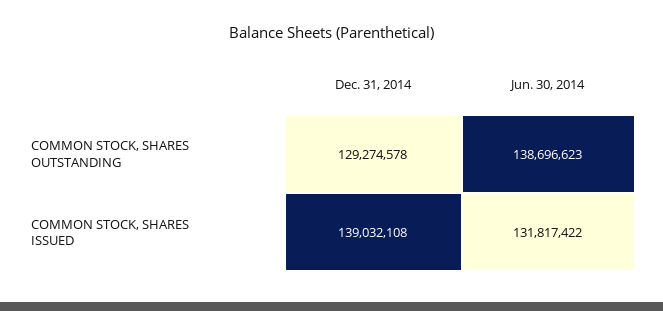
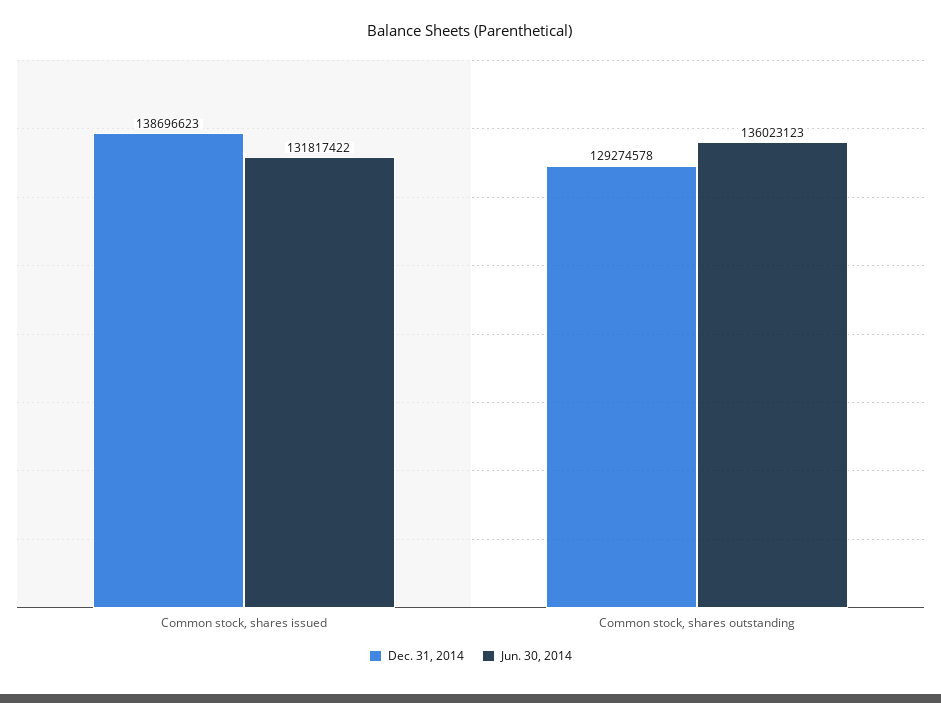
  {
    "Dec. 31, 2014": {
      "COMMON STOCK, SHARES OUTSTANDING": 129274578,
-     "COMMON STOCK, SHARES ISSUED": 139032108
+     "COMMON STOCK, SHARES ISSUED": 138696623
    },
    "Jun. 30, 2014": {
-     "COMMON STOCK, SHARES OUTSTANDING": 138696623,
+     "COMMON STOCK, SHARES OUTSTANDING": 136023123,
      "COMMON STOCK, SHARES ISSUED": 131817422
    }
  }

